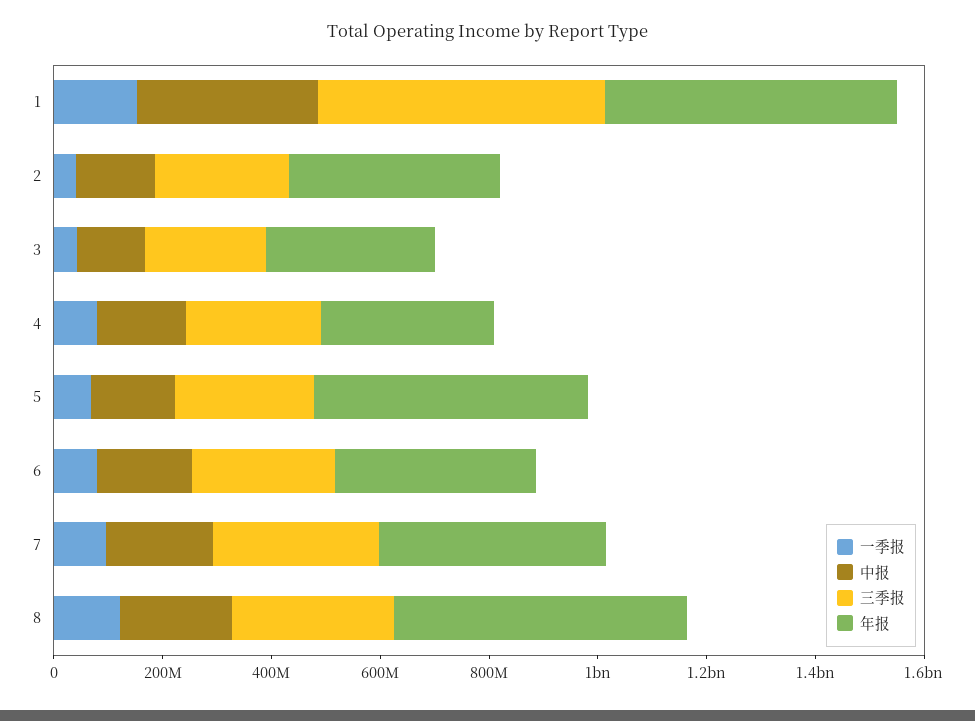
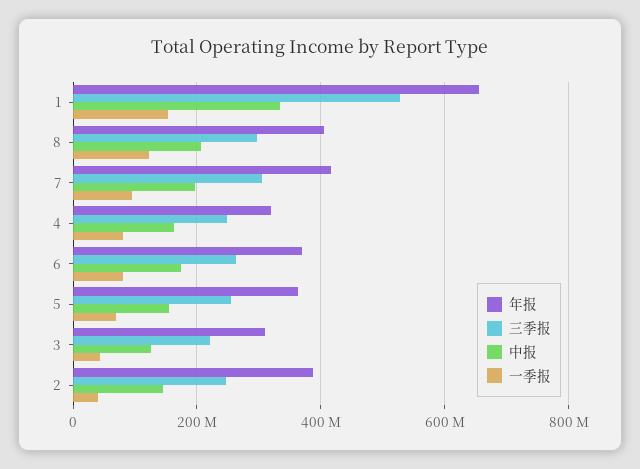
  {
    "一季报": {
      "1": 160000000,
      "2": 40000000,
      "3": 40000000,
      "4": 80000000,
      "5": 60000000,
      "6": 80000000,
      "7": 100000000,
      "8": 120000000
    },
    "中报": {
      "1": 340000000,
      "2": 140000000,
      "3": 120000000,
      "4": 160000000,
      "5": 160000000,
      "6": 180000000,
      "7": 200000000,
      "8": 200000000
    },
    "三季报": {
      "1": 520000000,
      "2": 240000000,
      "3": 220000000,
      "4": 240000000,
      "5": 260000000,
      "6": 260000000,
      "7": 300000000,
      "8": 300000000
    },
    "年报": {
-     "1": 550000000,
+     "1": 660000000,
      "2": 380000000,
      "3": 300000000,
      "4": 320000000,
-     "5": 500000000,
+     "5": 360000000,
      "6": 360000000,
      "7": 420000000,
-     "8": 550000000
+     "8": 400000000
    }
  }

